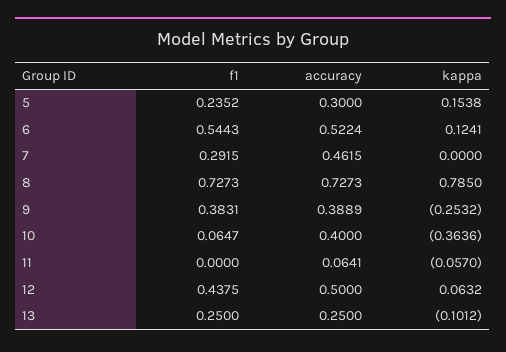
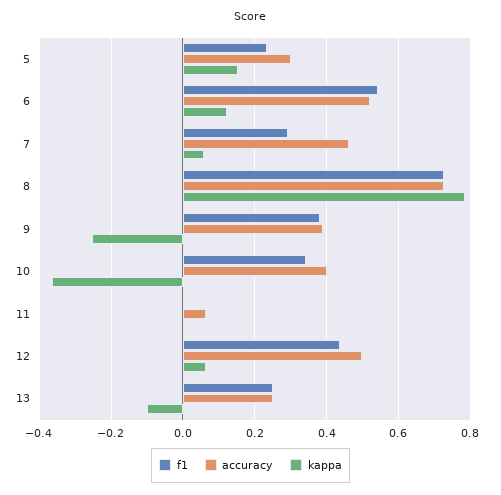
  {
    "f1": {
      "5": 0.2352,
      "6": 0.5443,
      "7": 0.2915,
      "8": 0.7273,
      "9": 0.3831,
-     "10": 0.0647,
+     "10": 0.34,
      "11": 0,
      "12": 0.4375,
      "13": 0.25
    },
    "accuracy": {
      "5": 0.3,
      "6": 0.5224,
      "7": 0.4615,
      "8": 0.7273,
      "9": 0.3889,
      "10": 0.4,
      "11": 0.0641,
      "12": 0.5,
      "13": 0.25
    },
    "kappa": {
      "5": 0.1538,
      "6": 0.1241,
-     "7": 0,
+     "7": 0.06,
      "8": 0.785,
      "9": -0.2532,
      "10": -0.3636,
-     "11": -0.057,
+     "11": 0,
      "12": 0.0632,
      "13": -0.1012
    }
  }

